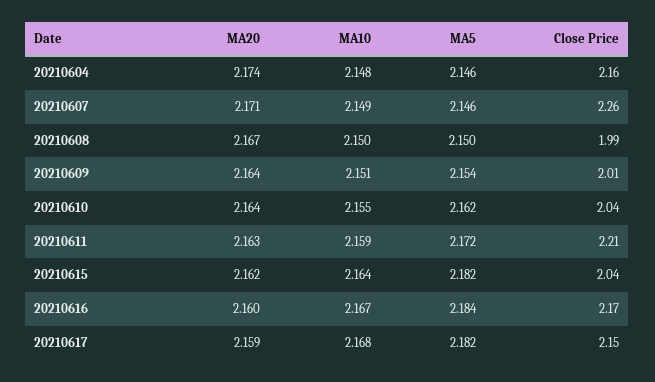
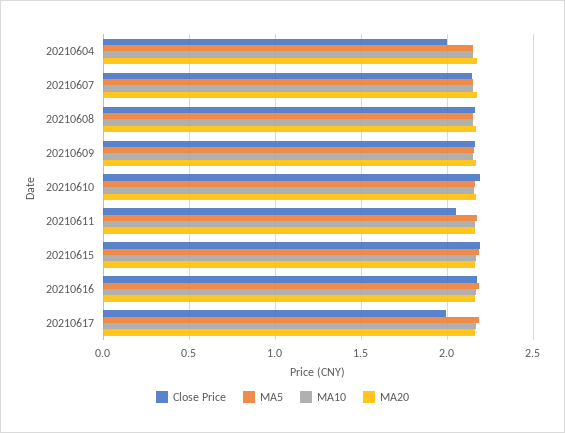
  {
    "MA20": {
      "20210604": 2.174,
      "20210607": 2.171,
      "20210608": 2.167,
      "20210609": 2.164,
      "20210610": 2.164,
      "20210611": 2.163,
      "20210615": 2.162,
      "20210616": 2.16,
      "20210617": 2.159
    },
    "MA10": {
      "20210604": 2.148,
      "20210607": 2.149,
      "20210608": 2.15,
      "20210609": 2.151,
      "20210610": 2.155,
      "20210611": 2.159,
      "20210615": 2.164,
      "20210616": 2.167,
      "20210617": 2.168
    },
    "MA5": {
      "20210604": 2.146,
      "20210607": 2.146,
      "20210608": 2.15,
      "20210609": 2.154,
      "20210610": 2.162,
      "20210611": 2.172,
      "20210615": 2.182,
      "20210616": 2.184,
      "20210617": 2.182
    },
    "Close Price": {
-     "20210604": 2.16,
+     "20210604": 2,
-     "20210607": 2.26,
+     "20210607": 2.15,
-     "20210608": 1.99,
+     "20210608": 2.15,
-     "20210609": 2.01,
+     "20210609": 2.15,
-     "20210610": 2.04,
+     "20210610": 2.2,
-     "20210611": 2.21,
+     "20210611": 2.05,
-     "20210615": 2.04,
+     "20210615": 2.2,
      "20210616": 2.17,
-     "20210617": 2.15
+     "20210617": 2
    }
  }

